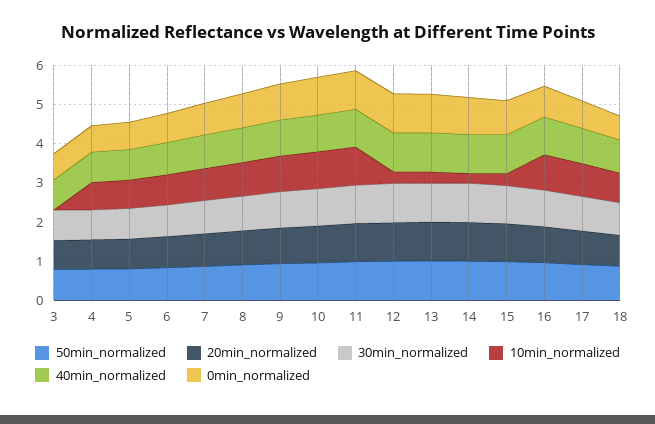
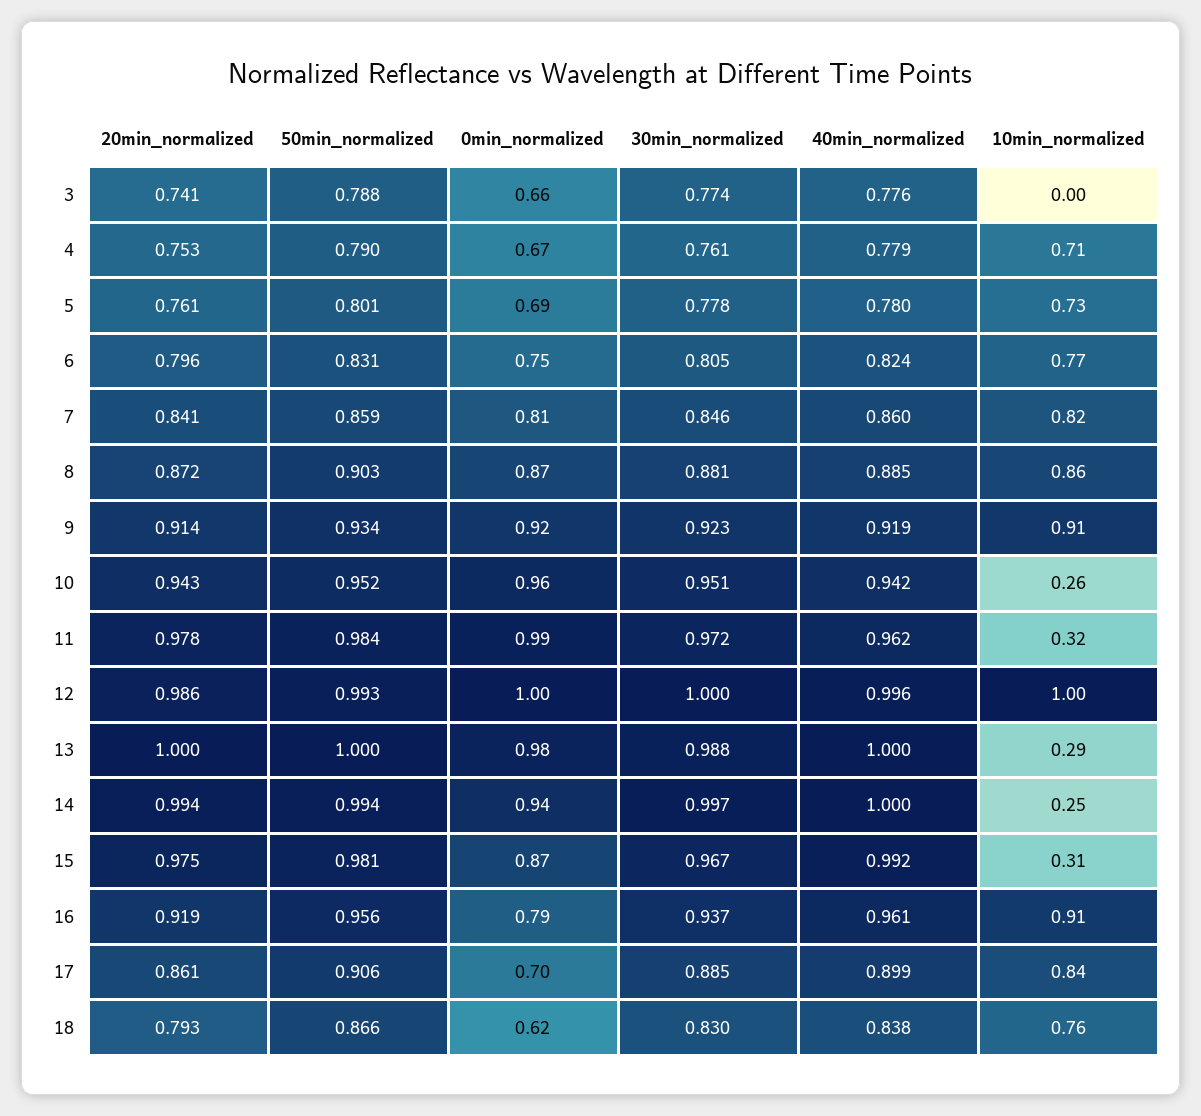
  {
    "50min_normalized": {
      "3": 0.788,
      "4": 0.79,
      "5": 0.801,
      "6": 0.831,
      "7": 0.859,
      "8": 0.903,
      "9": 0.934,
      "10": 0.952,
      "11": 0.984,
      "12": 0.993,
      "13": 1,
      "14": 0.994,
      "15": 0.981,
      "16": 0.956,
      "17": 0.906,
      "18": 0.866
    },
    "20min_normalized": {
      "3": 0.741,
      "4": 0.753,
      "5": 0.761,
      "6": 0.796,
      "7": 0.841,
      "8": 0.872,
      "9": 0.914,
      "10": 0.943,
      "11": 0.978,
      "12": 0.986,
      "13": 1,
      "14": 0.994,
      "15": 0.975,
      "16": 0.919,
      "17": 0.861,
      "18": 0.793
    },
    "30min_normalized": {
      "3": 0.774,
      "4": 0.761,
      "5": 0.778,
      "6": 0.805,
      "7": 0.846,
      "8": 0.881,
      "9": 0.923,
      "10": 0.951,
      "11": 0.972,
      "12": 1,
      "13": 0.988,
      "14": 0.997,
      "15": 0.967,
      "16": 0.937,
      "17": 0.885,
      "18": 0.83
    },
    "10min_normalized": {
      "3": 0,
      "4": 0.71,
      "5": 0.73,
      "6": 0.77,
      "7": 0.82,
      "8": 0.86,
      "9": 0.91,
-     "10": 1,
+     "10": 0.26,
-     "11": 1,
+     "11": 0.32,
-     "12": 0.25,
+     "12": 1,
      "13": 0.29,
      "14": 0.25,
      "15": 0.31,
      "16": 0.91,
      "17": 0.84,
      "18": 0.76
    },
    "40min_normalized": {
      "3": 0.776,
      "4": 0.779,
      "5": 0.78,
      "6": 0.824,
      "7": 0.86,
      "8": 0.885,
      "9": 0.919,
      "10": 0.942,
      "11": 0.962,
      "12": 0.996,
      "13": 1,
      "14": 1,
      "15": 0.992,
      "16": 0.961,
      "17": 0.899,
      "18": 0.838
    },
    "0min_normalized": {
      "3": 0.66,
      "4": 0.67,
      "5": 0.69,
      "6": 0.75,
      "7": 0.81,
      "8": 0.87,
      "9": 0.92,
      "10": 0.96,
      "11": 0.99,
      "12": 1,
      "13": 0.98,
      "14": 0.94,
      "15": 0.87,
      "16": 0.79,
      "17": 0.7,
      "18": 0.62
    }
  }

